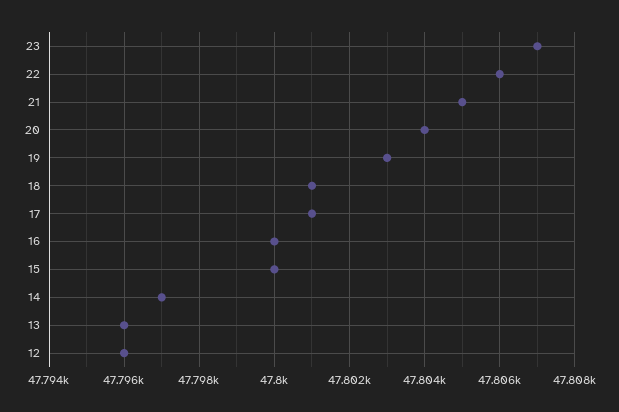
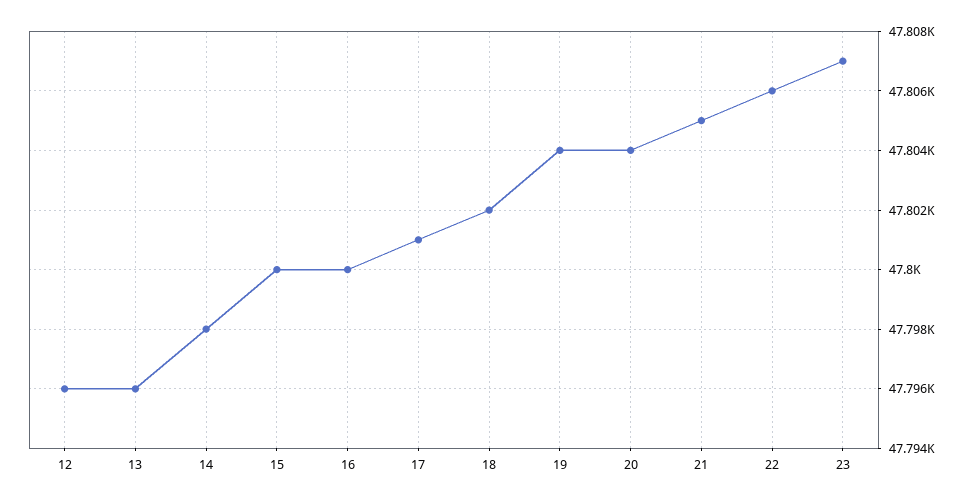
  {
    "23": 47807,
    "22": 47806,
    "21": 47805,
    "20": 47804,
-   "19": 47803,
+   "19": 47804,
-   "18": 47801,
+   "18": 47802,
    "17": 47801,
    "16": 47800,
    "15": 47800,
-   "14": 47797,
+   "14": 47798,
    "13": 47796,
    "12": 47796
  }

